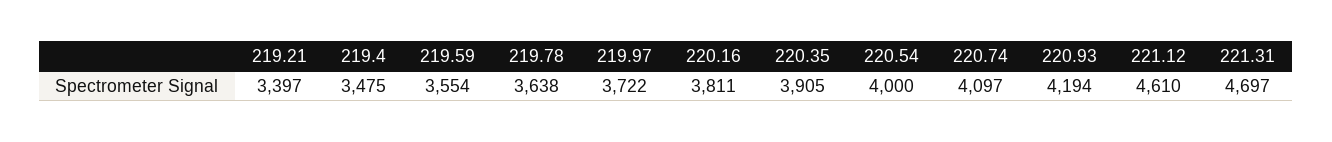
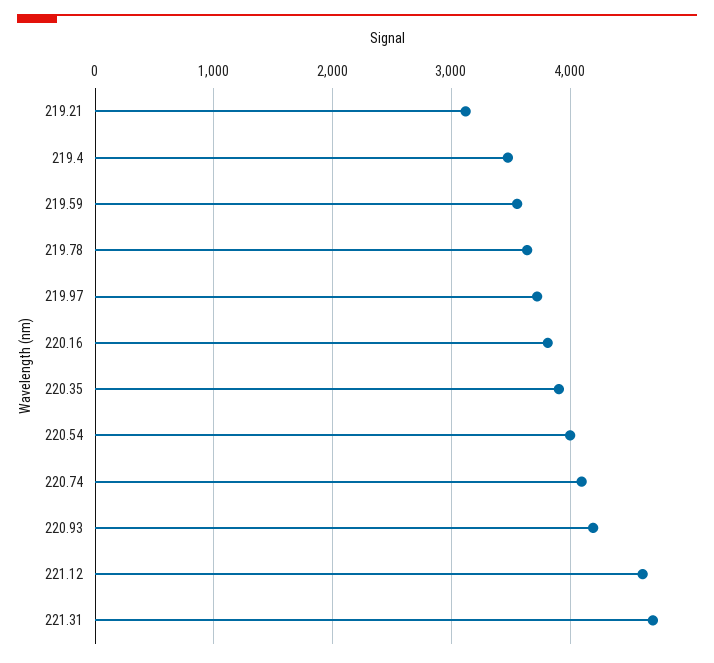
  {
-   "219.21": 3397,
+   "219.21": 3100,
    "219.4": 3475,
    "219.59": 3554,
    "219.78": 3638,
    "219.97": 3722,
    "220.16": 3811,
    "220.35": 3905,
    "220.54": 4000,
    "220.74": 4097,
    "220.93": 4194,
    "221.12": 4610,
    "221.31": 4697
  }

